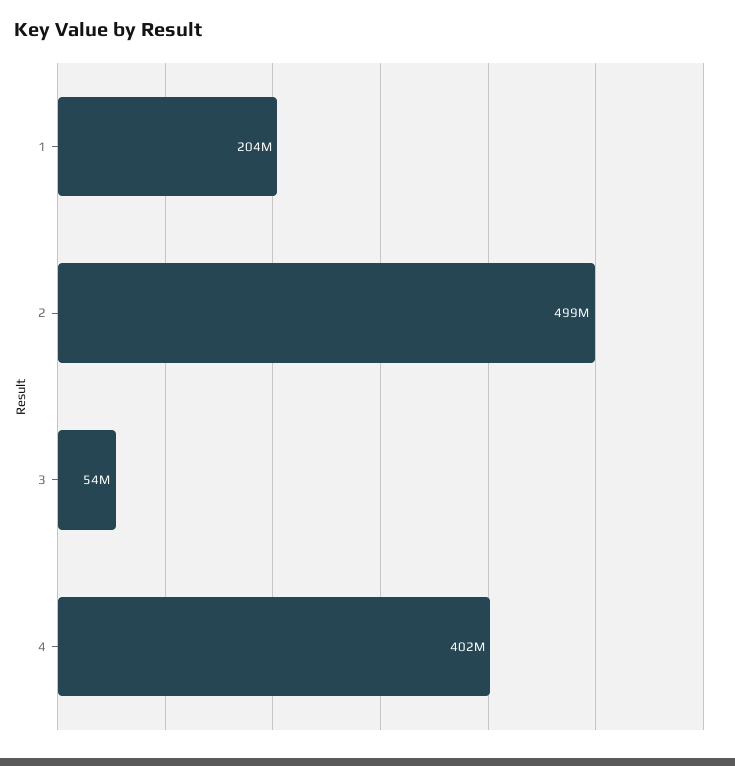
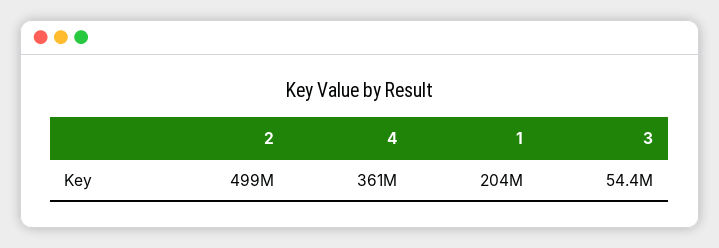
  {
    "1": 204000000,
    "2": 499000000,
    "3": 54400000,
-   "4": 402000000
+   "4": 361000000
  }

